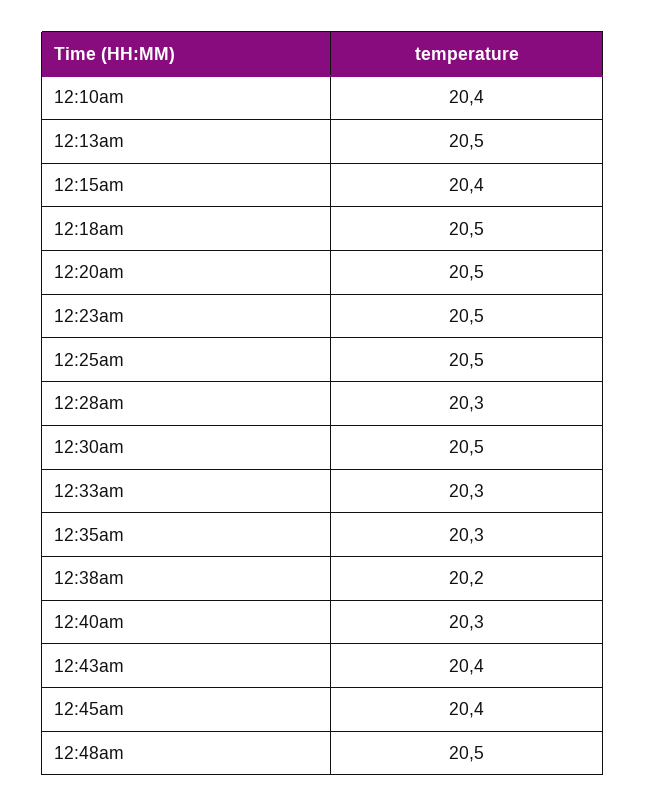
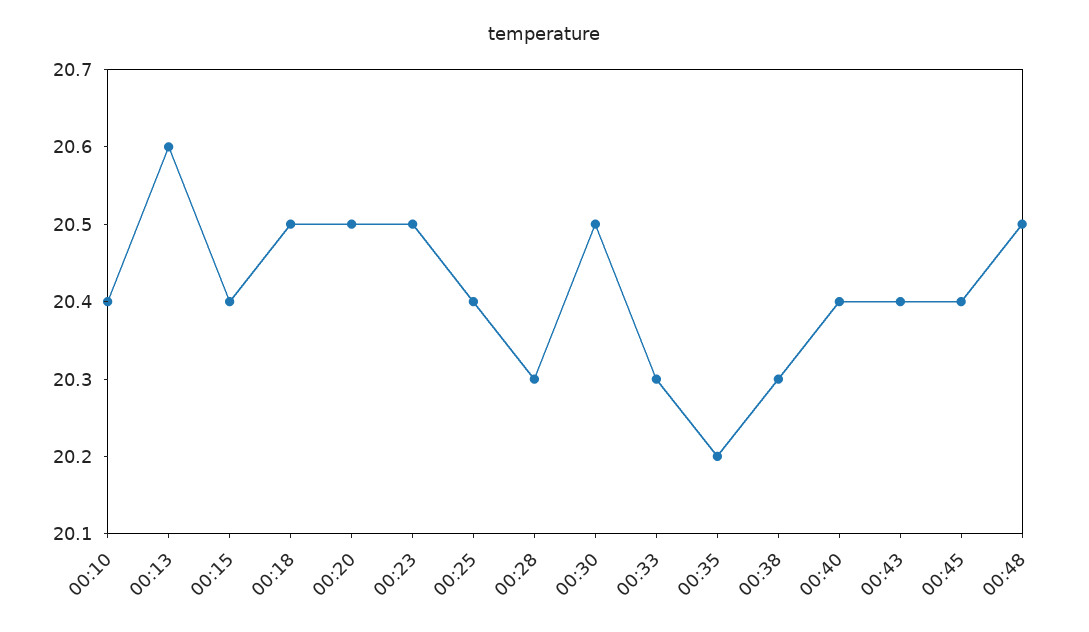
  {
    "12:10am": 20.4,
-   "12:13am": 20.5,
+   "12:13am": 20.6,
    "12:15am": 20.4,
    "12:18am": 20.5,
    "12:20am": 20.5,
    "12:23am": 20.5,
-   "12:25am": 20.5,
+   "12:25am": 20.4,
    "12:28am": 20.3,
    "12:30am": 20.5,
    "12:33am": 20.3,
-   "12:35am": 20.3,
+   "12:35am": 20.2,
-   "12:38am": 20.2,
+   "12:38am": 20.3,
-   "12:40am": 20.3,
+   "12:40am": 20.4,
    "12:43am": 20.4,
    "12:45am": 20.4,
    "12:48am": 20.5
  }

